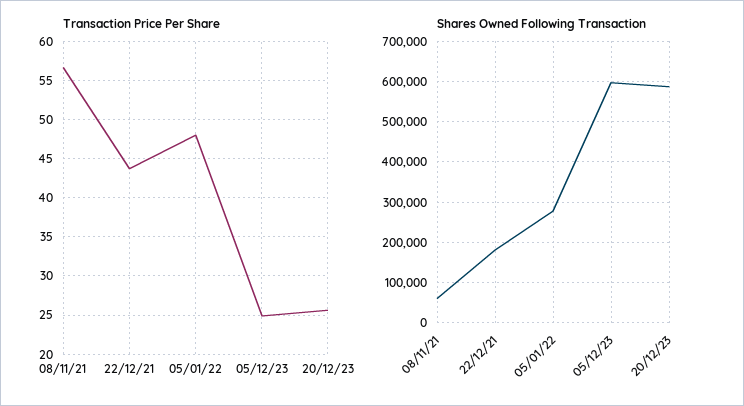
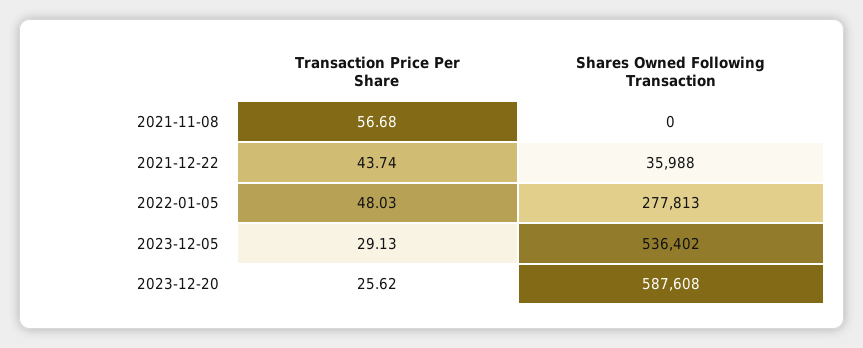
  {
    "Transaction Price Per Share": {
      "08/11/21": 56.68,
      "22/12/21": 43.74,
      "05/01/22": 48.03,
-     "05/12/23": 25,
+     "05/12/23": 29.13,
      "20/12/23": 25.62
    },
    "Shares Owned Following Transaction": {
-     "08/11/21": 60000,
+     "08/11/21": 0,
-     "22/12/21": 180000,
+     "22/12/21": 35988,
      "05/01/22": 277813,
-     "05/12/23": 600000,
+     "05/12/23": 536402,
      "20/12/23": 587608
    }
  }

